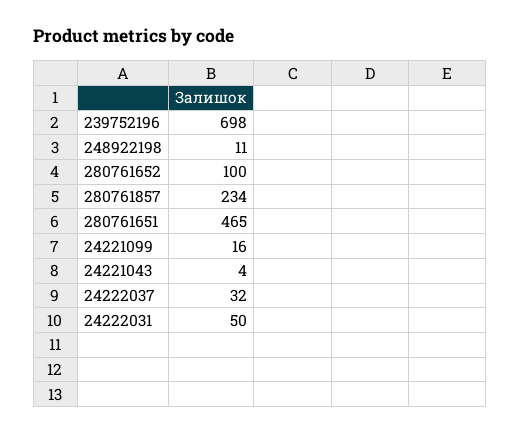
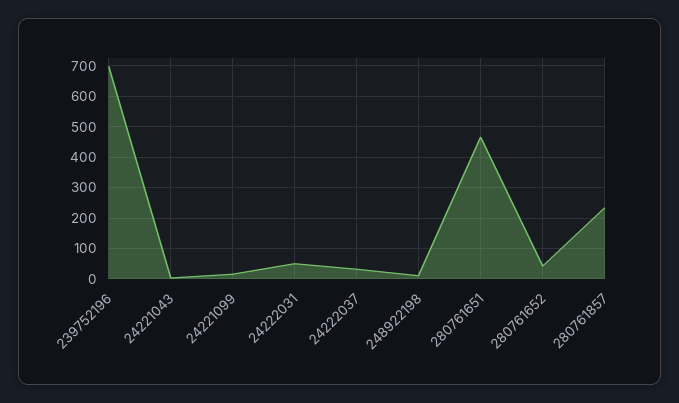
  {
    "239752196": 698,
    "248922198": 11,
-   "280761652": 100,
+   "280761652": 40,
    "280761857": 234,
    "280761651": 465,
    "24221099": 16,
    "24221043": 4,
    "24222037": 32,
    "24222031": 50
  }

